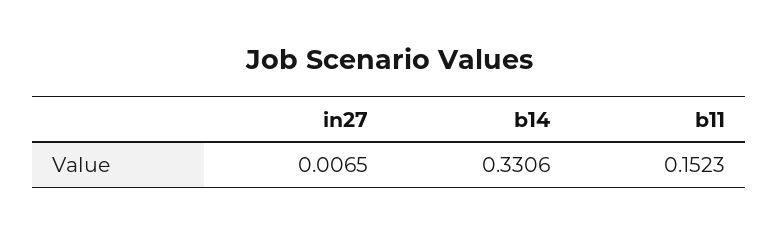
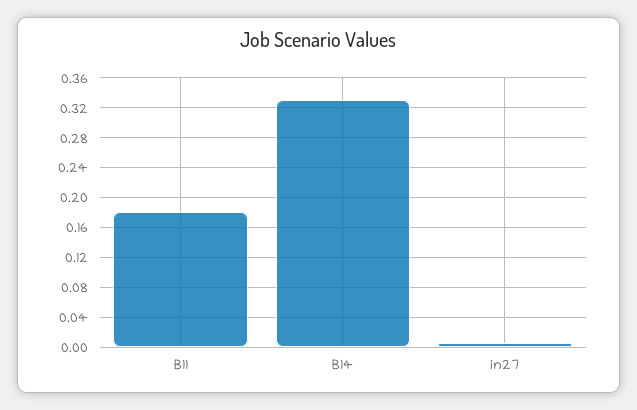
  {
    "in27": 0.0065,
    "b14": 0.3306,
-   "b11": 0.1523
+   "b11": 0.18
  }

